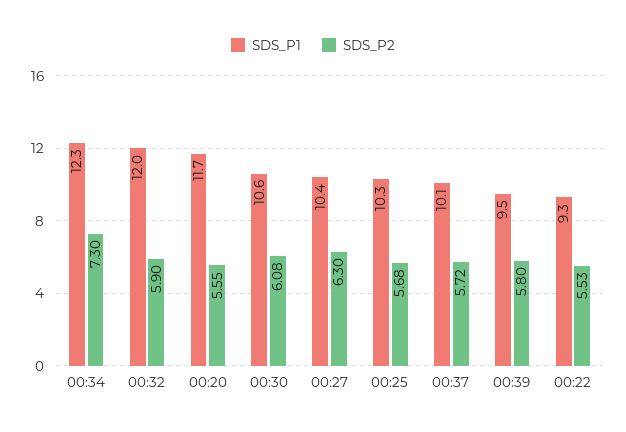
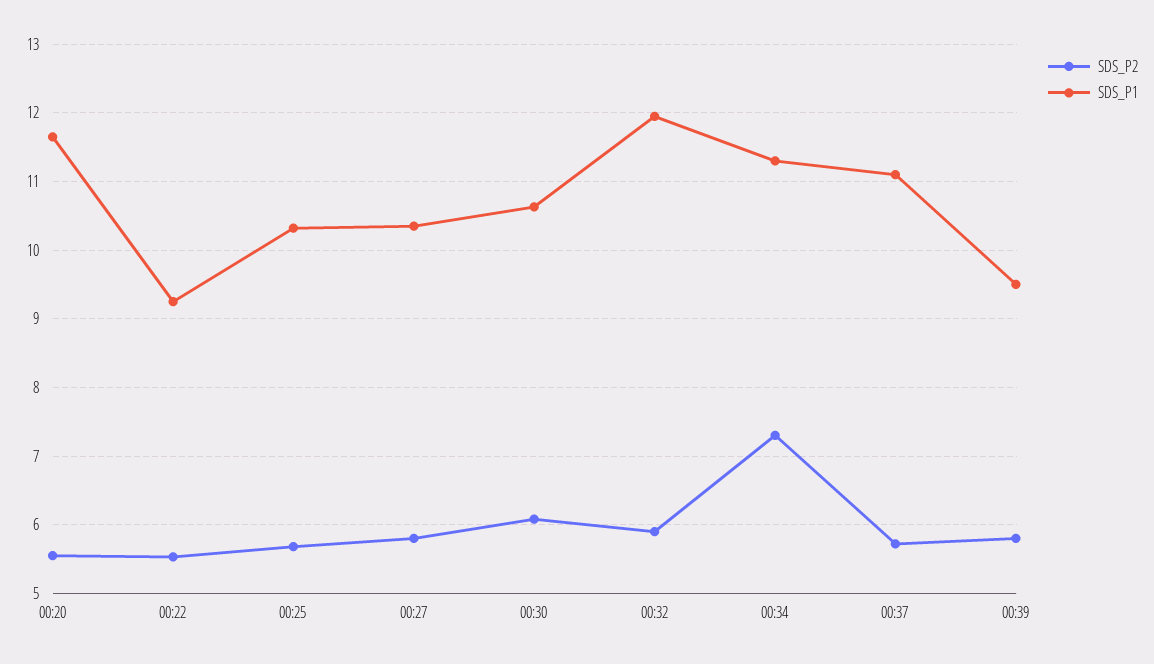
  {
    "SDS_P1": {
-     "00:34": 12.3,
+     "00:34": 11.3,
      "00:32": 12,
      "00:20": 11.7,
      "00:30": 10.6,
      "00:27": 10.4,
      "00:25": 10.3,
-     "00:37": 10.1,
+     "00:37": 11.1,
      "00:39": 9.5,
      "00:22": 9.3
    },
    "SDS_P2": {
      "00:34": 7.3,
      "00:32": 5.9,
      "00:20": 5.55,
      "00:30": 6.08,
-     "00:27": 6.3,
+     "00:27": 5.8,
      "00:25": 5.68,
      "00:37": 5.72,
      "00:39": 5.8,
      "00:22": 5.53
    }
  }

